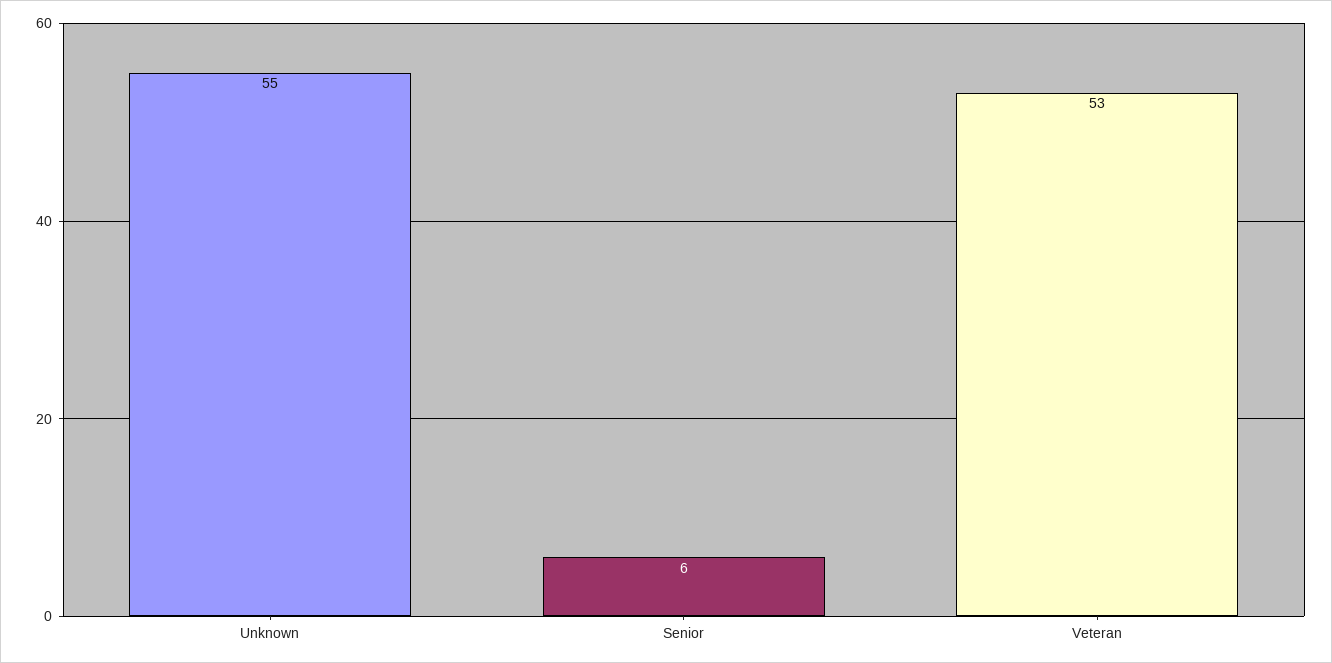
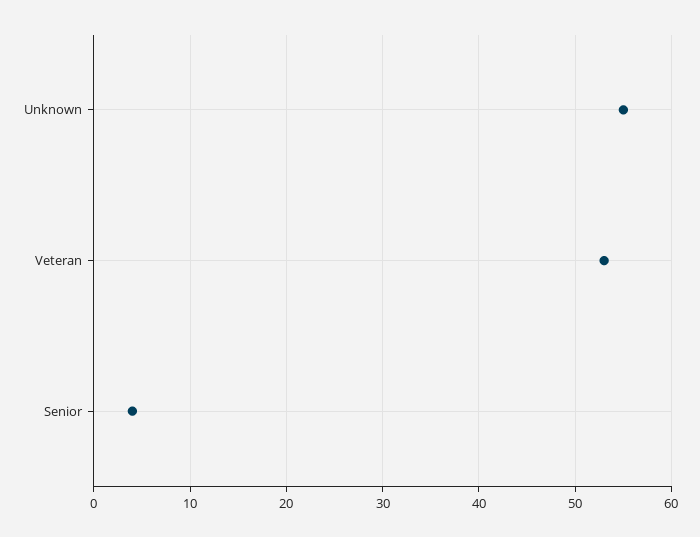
  {
    "Unknown": 55,
-   "Senior": 6,
+   "Senior": 4,
    "Veteran": 53
  }

